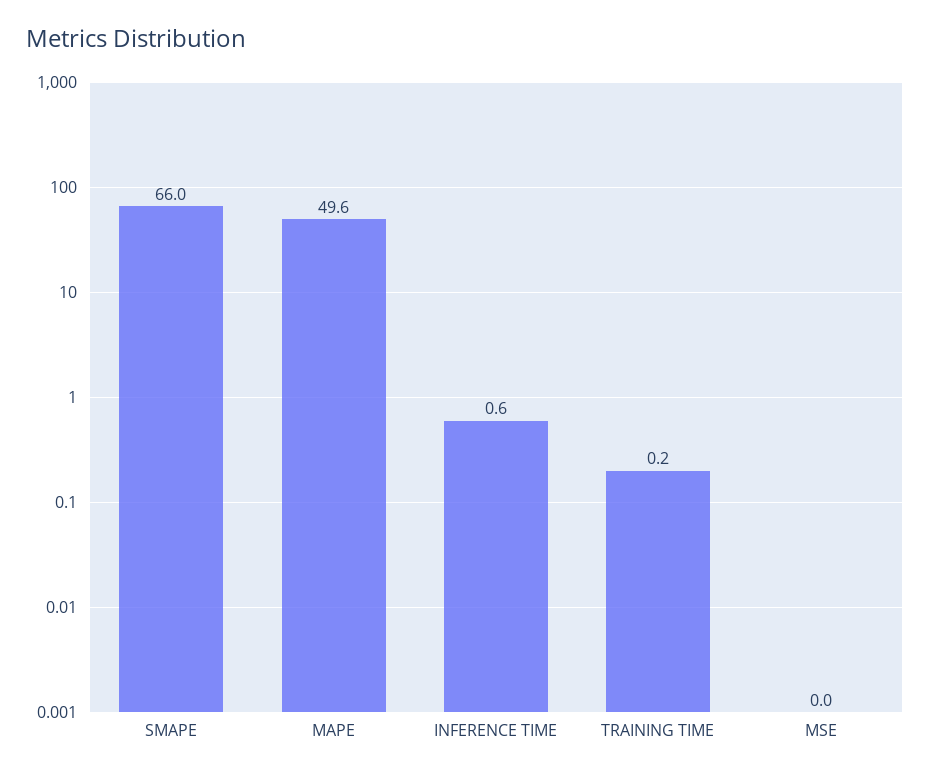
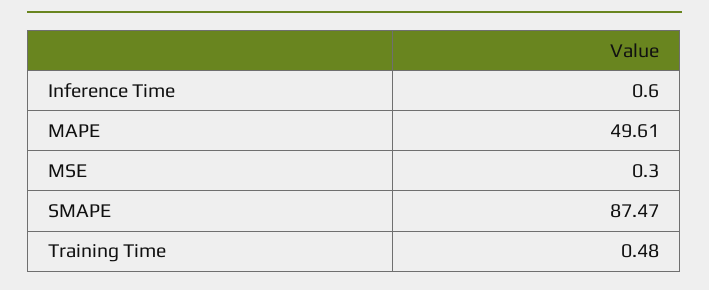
  {
-   "SMAPE": 66,
+   "SMAPE": 87.47,
    "MAPE": 49.61,
    "INFERENCE TIME": 0.6,
-   "TRAINING TIME": 0.2,
+   "TRAINING TIME": 0.48,
-   "MSE": 0
+   "MSE": 0.3
  }

